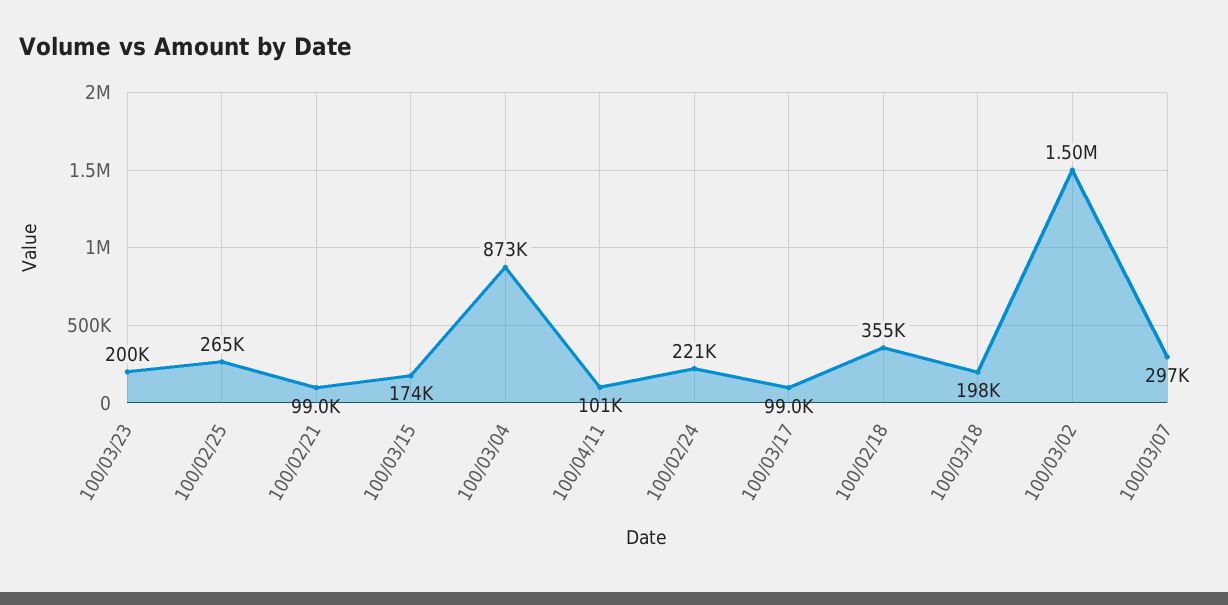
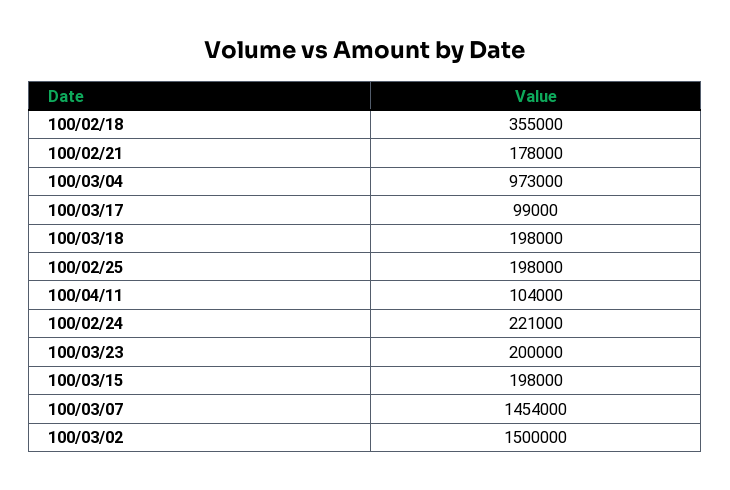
  {
    "100/03/23": 200000,
-   "100/02/25": 265000,
+   "100/02/25": 198000,
-   "100/02/21": 99000,
+   "100/02/21": 178000,
-   "100/03/15": 174000,
+   "100/03/15": 198000,
-   "100/03/04": 873000,
+   "100/03/04": 973000,
-   "100/04/11": 101000,
+   "100/04/11": 104000,
    "100/02/24": 221000,
    "100/03/17": 99000,
    "100/02/18": 355000,
    "100/03/18": 198000,
    "100/03/02": 1500000,
-   "100/03/07": 297000
+   "100/03/07": 1454000
  }

